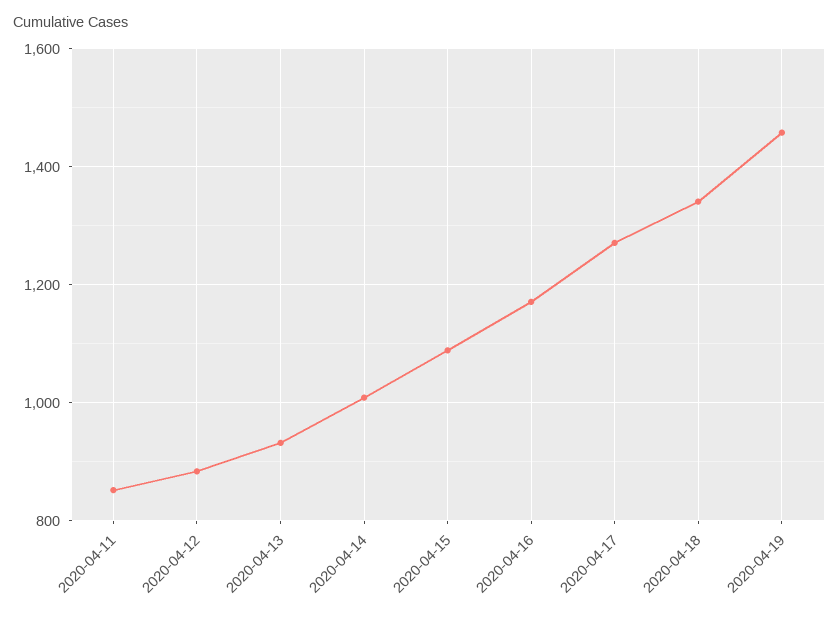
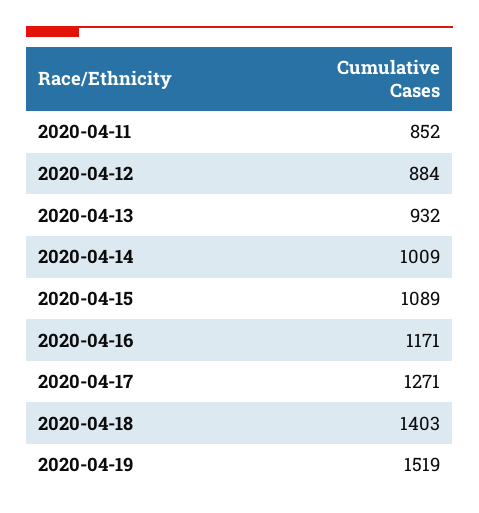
  {
    "2020-04-11": 852,
    "2020-04-12": 884,
    "2020-04-13": 932,
    "2020-04-14": 1009,
    "2020-04-15": 1089,
    "2020-04-16": 1171,
    "2020-04-17": 1271,
-   "2020-04-18": 1340,
+   "2020-04-18": 1403,
-   "2020-04-19": 1460
+   "2020-04-19": 1519
  }

